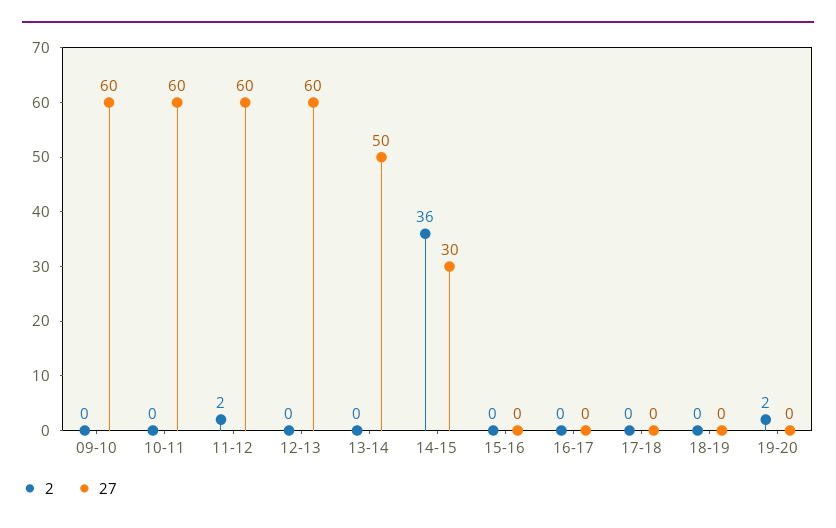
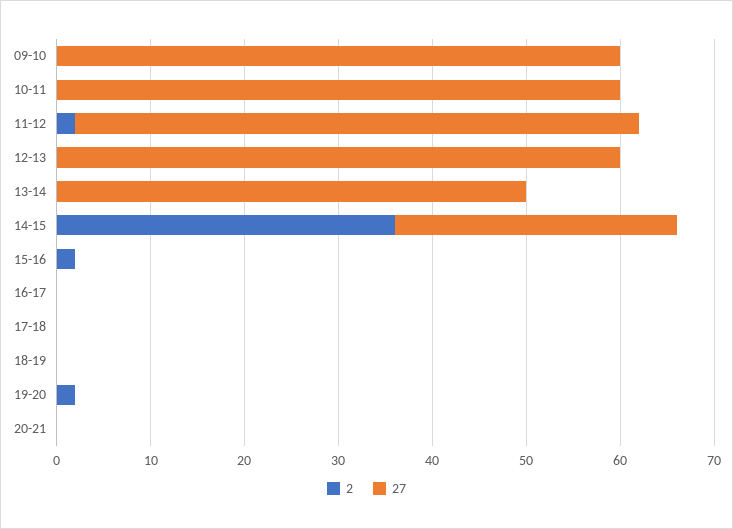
  {
    "2": {
      "09-10": 0,
      "10-11": 0,
      "11-12": 2,
      "12-13": 0,
      "13-14": 0,
      "14-15": 36,
-     "15-16": 0,
+     "15-16": 2,
      "16-17": 0,
      "17-18": 0,
      "18-19": 0,
-     "19-20": 2
+     "19-20": 2,
+     "20-21": 0
    },
    "27": {
      "09-10": 60,
      "10-11": 60,
      "11-12": 60,
      "12-13": 60,
      "13-14": 50,
      "14-15": 30,
      "15-16": 0,
      "16-17": 0,
      "17-18": 0,
      "18-19": 0,
-     "19-20": 0
+     "19-20": 0,
+     "20-21": 0
    }
  }

